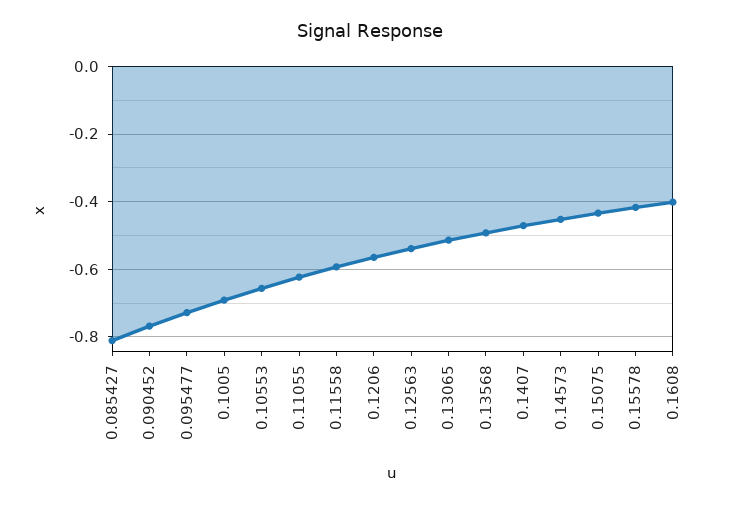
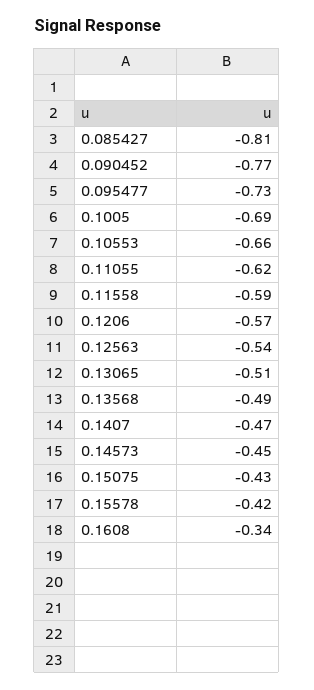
  {
    "0.085427": -0.81,
    "0.090452": -0.77,
    "0.095477": -0.73,
    "0.1005": -0.69,
    "0.10553": -0.66,
    "0.11055": -0.62,
    "0.11558": -0.59,
    "0.1206": -0.57,
    "0.12563": -0.54,
    "0.13065": -0.51,
    "0.13568": -0.49,
    "0.1407": -0.47,
    "0.14573": -0.45,
    "0.15075": -0.43,
    "0.15578": -0.42,
-   "0.1608": -0.4
+   "0.1608": -0.34
  }

